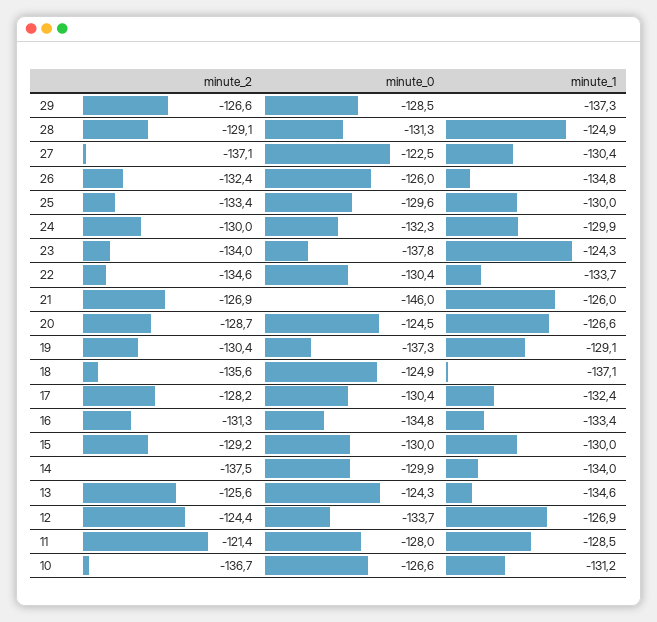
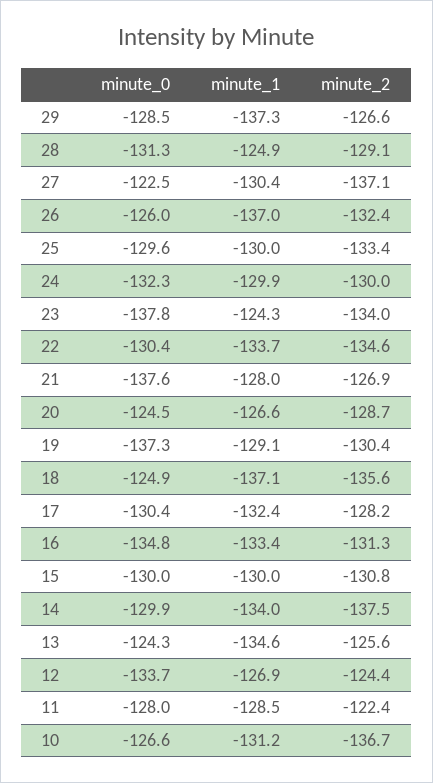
  {
    "minute_2": {
      "29": -126.6,
      "28": -129.1,
      "27": -137.1,
      "26": -132.4,
      "25": -133.4,
      "24": -130,
      "23": -134,
      "22": -134.6,
      "21": -126.9,
      "20": -128.7,
      "19": -130.4,
      "18": -135.6,
      "17": -128.2,
      "16": -131.3,
-     "15": -129.2,
+     "15": -130.8,
      "14": -137.5,
      "13": -125.6,
      "12": -124.4,
-     "11": -121.4,
+     "11": -122.4,
      "10": -136.7
    },
    "minute_0": {
      "29": -128.5,
      "28": -131.3,
      "27": -122.5,
      "26": -126,
      "25": -129.6,
      "24": -132.3,
      "23": -137.8,
      "22": -130.4,
-     "21": -146,
+     "21": -137.6,
      "20": -124.5,
      "19": -137.3,
      "18": -124.9,
      "17": -130.4,
      "16": -134.8,
      "15": -130,
      "14": -129.9,
      "13": -124.3,
      "12": -133.7,
      "11": -128,
      "10": -126.6
    },
    "minute_1": {
      "29": -137.3,
      "28": -124.9,
      "27": -130.4,
-     "26": -134.8,
+     "26": -137,
      "25": -130,
      "24": -129.9,
      "23": -124.3,
      "22": -133.7,
-     "21": -126,
+     "21": -128,
      "20": -126.6,
      "19": -129.1,
      "18": -137.1,
      "17": -132.4,
      "16": -133.4,
      "15": -130,
      "14": -134,
      "13": -134.6,
      "12": -126.9,
      "11": -128.5,
      "10": -131.2
    }
  }

